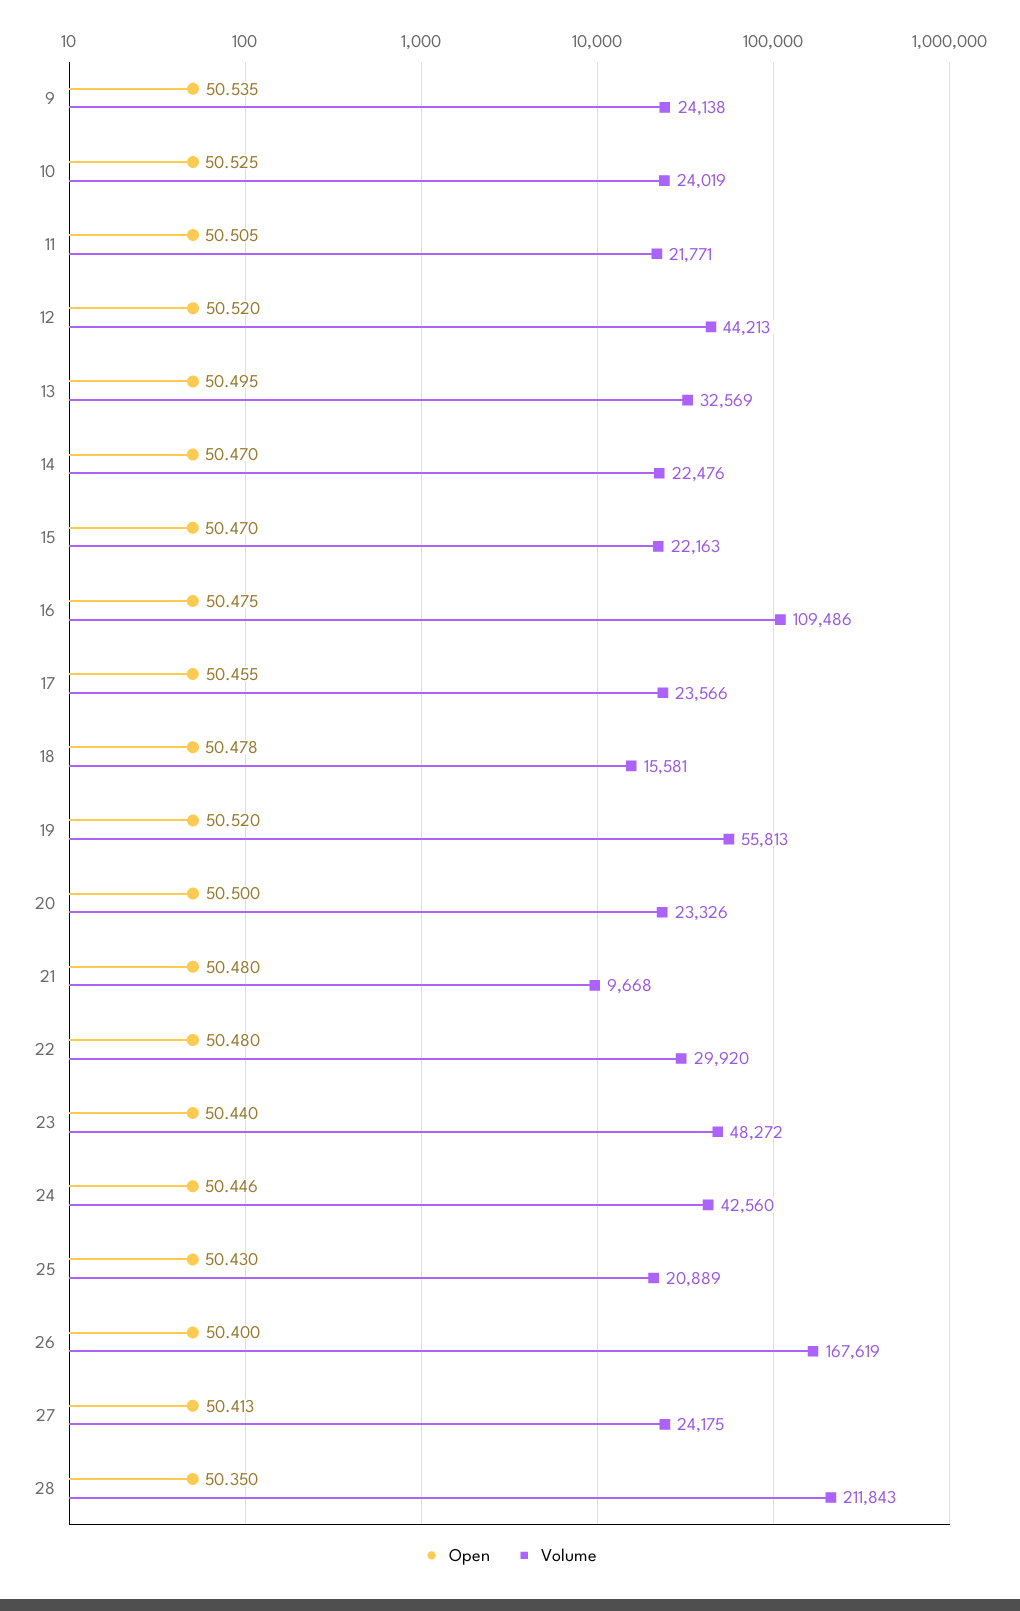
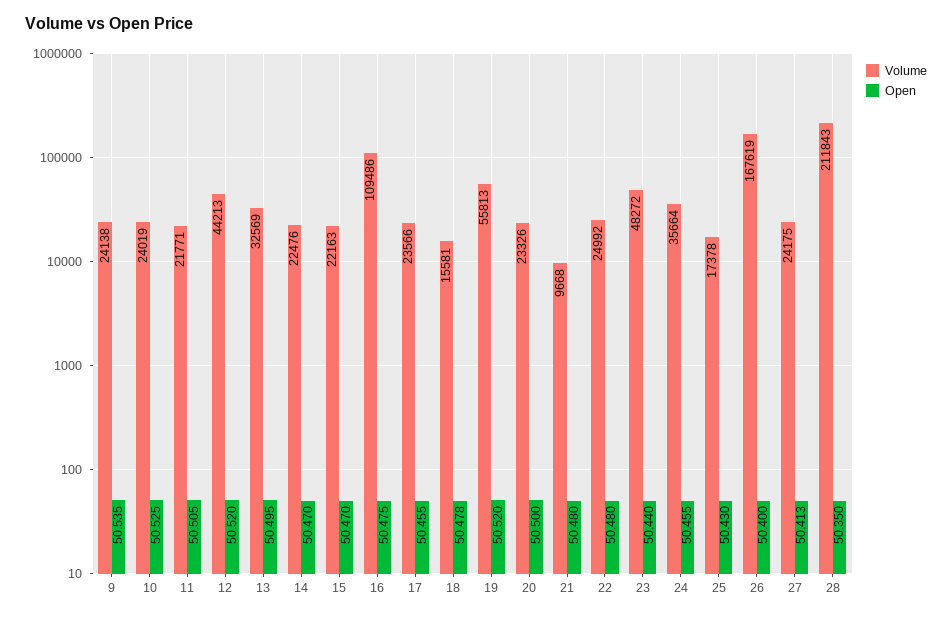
  {
    "Open": {
      "9": 50.535,
      "10": 50.525,
      "11": 50.505,
      "12": 50.52,
      "13": 50.495,
      "14": 50.47,
      "15": 50.47,
      "16": 50.475,
      "17": 50.455,
      "18": 50.478,
      "19": 50.52,
      "20": 50.5,
      "21": 50.48,
      "22": 50.48,
      "23": 50.44,
-     "24": 50.446,
+     "24": 50.455,
      "25": 50.43,
      "26": 50.4,
      "27": 50.413,
      "28": 50.35
    },
    "Volume": {
      "9": 24138,
      "10": 24019,
      "11": 21771,
      "12": 44213,
      "13": 32569,
      "14": 22476,
      "15": 22163,
      "16": 109486,
      "17": 23566,
      "18": 15581,
      "19": 55813,
      "20": 23326,
      "21": 9668,
-     "22": 29920,
+     "22": 24992,
      "23": 48272,
-     "24": 42560,
+     "24": 35664,
-     "25": 20889,
+     "25": 17378,
      "26": 167619,
      "27": 24175,
      "28": 211843
    }
  }

